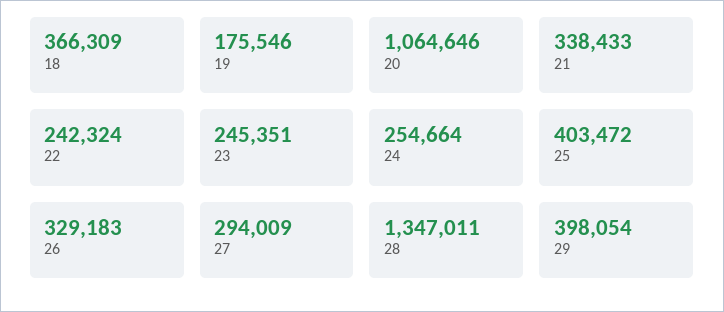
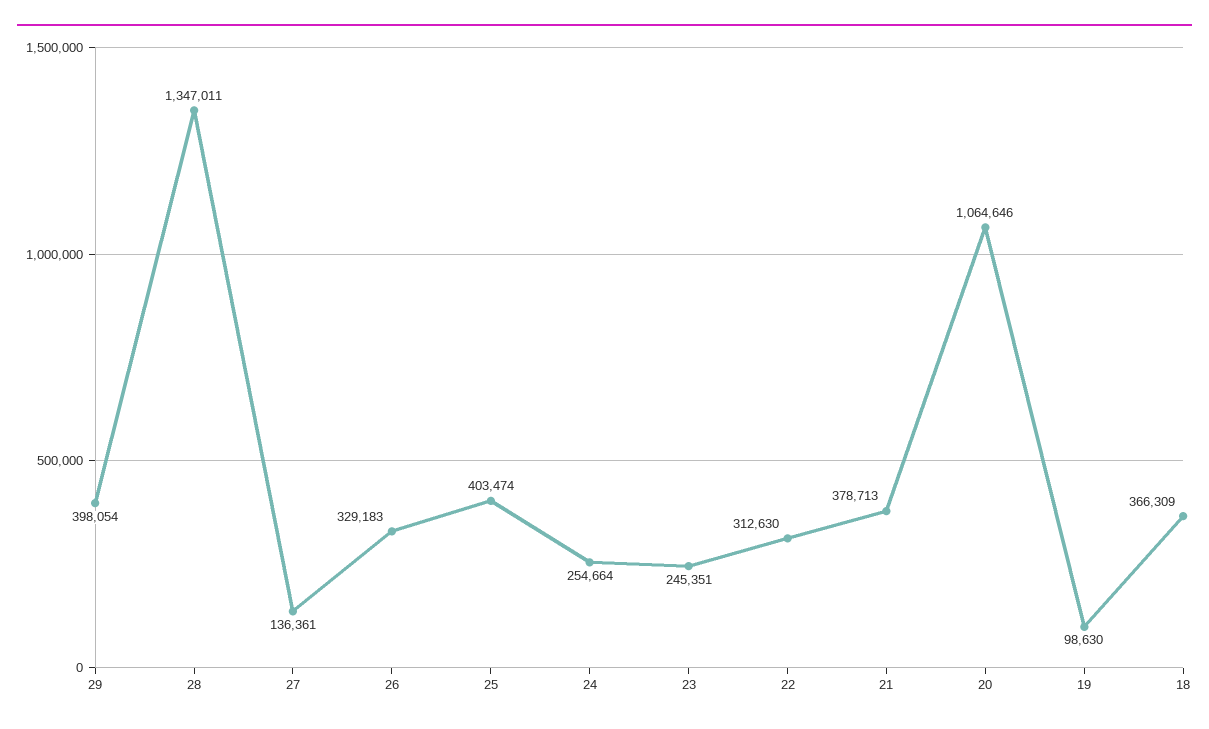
  {
    "18": 366309,
-   "19": 175546,
+   "19": 98630,
    "20": 1064646,
-   "21": 338433,
+   "21": 378713,
-   "22": 242324,
+   "22": 312630,
    "23": 245351,
    "24": 254664,
-   "25": 403472,
+   "25": 403474,
    "26": 329183,
-   "27": 294009,
+   "27": 136361,
    "28": 1347011,
    "29": 398054
  }

